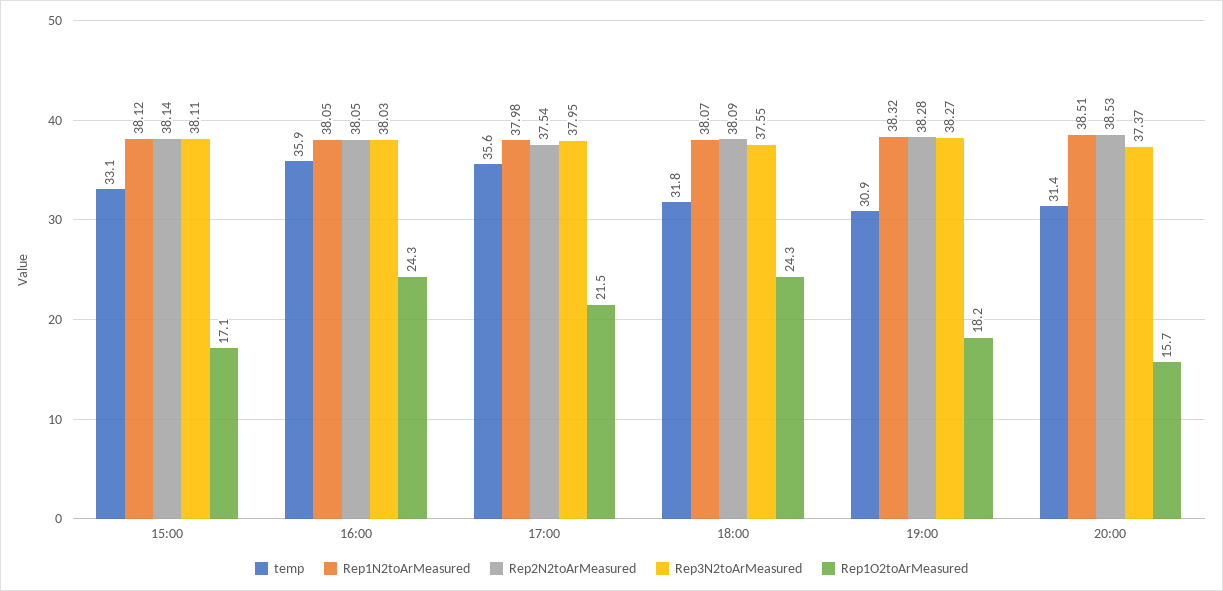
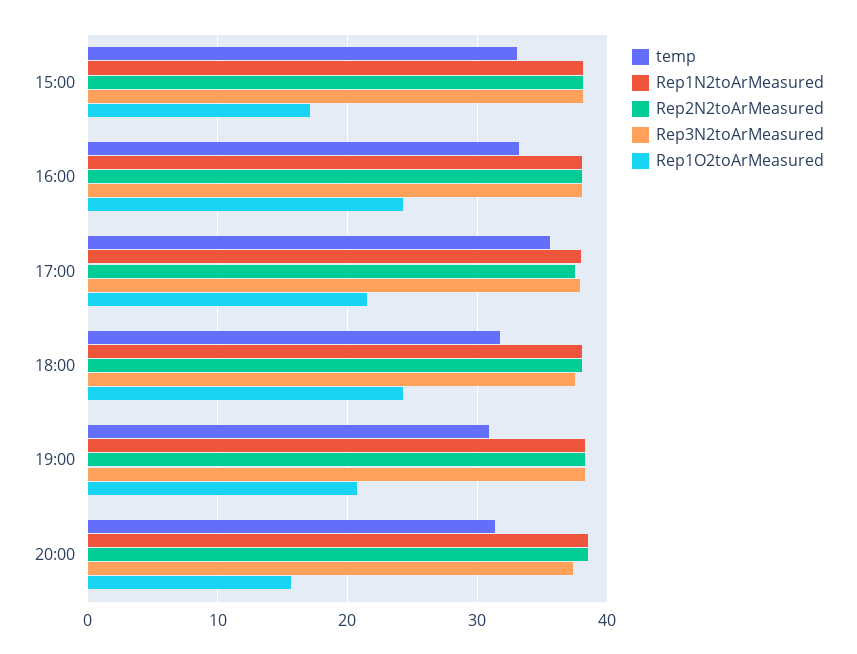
  {
    "temp": {
      "15:00": 33.1,
-     "16:00": 35.9,
+     "16:00": 33,
      "17:00": 35.6,
      "18:00": 31.8,
      "19:00": 30.9,
      "20:00": 31.4
    },
    "Rep1N2toArMeasured": {
      "15:00": 38.12,
      "16:00": 38.05,
      "17:00": 37.98,
      "18:00": 38.07,
      "19:00": 38.32,
      "20:00": 38.51
    },
    "Rep2N2toArMeasured": {
      "15:00": 38.14,
      "16:00": 38.05,
      "17:00": 37.54,
      "18:00": 38.09,
      "19:00": 38.28,
      "20:00": 38.53
    },
    "Rep3N2toArMeasured": {
      "15:00": 38.11,
      "16:00": 38.03,
      "17:00": 37.95,
      "18:00": 37.55,
      "19:00": 38.27,
      "20:00": 37.37
    },
    "Rep1O2toArMeasured": {
      "15:00": 17.1,
      "16:00": 24.3,
      "17:00": 21.5,
      "18:00": 24.3,
-     "19:00": 18.2,
+     "19:00": 21,
      "20:00": 15.7
    }
  }

